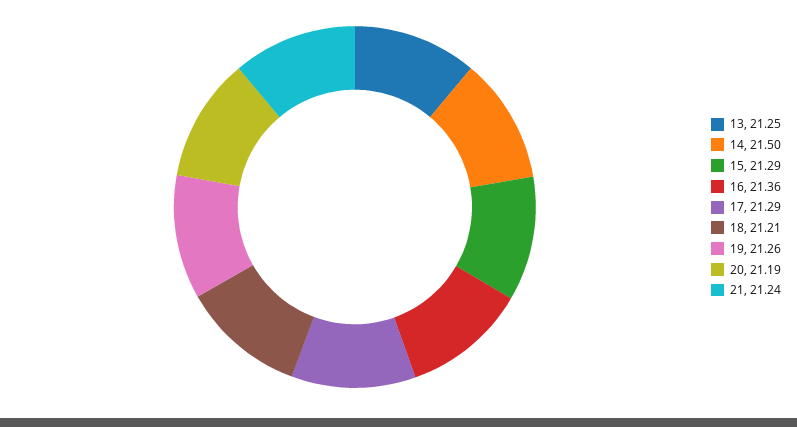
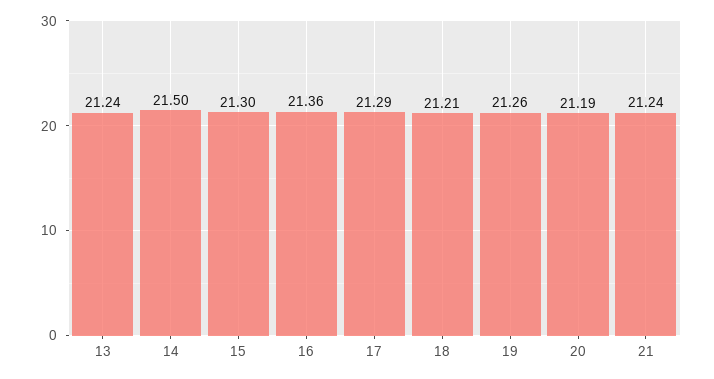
  {
-   "13": 21.25,
+   "13": 21.24,
    "14": 21.5,
-   "15": 21.29,
+   "15": 21.3,
    "16": 21.36,
    "17": 21.29,
    "18": 21.21,
    "19": 21.26,
    "20": 21.19,
    "21": 21.24
  }

